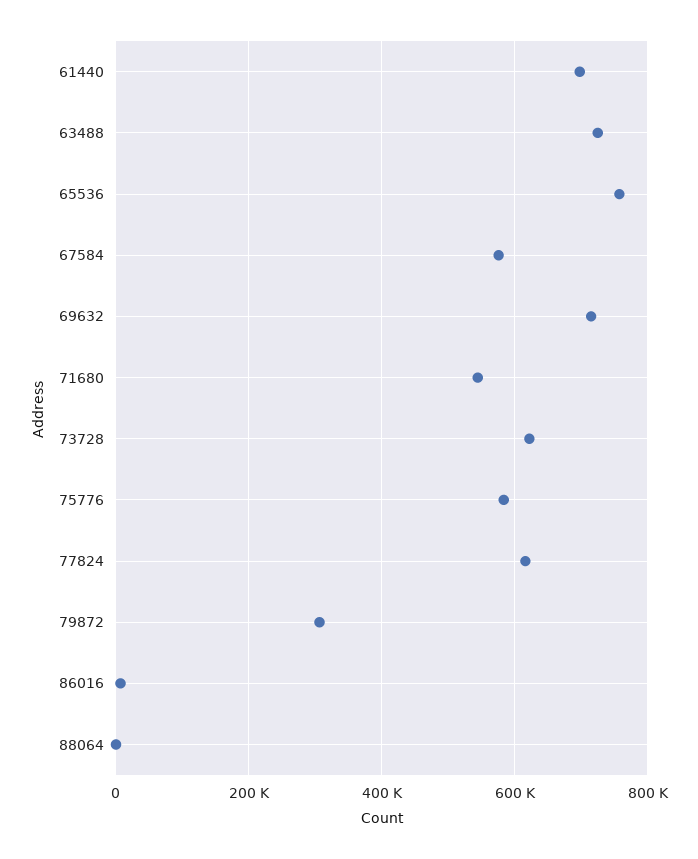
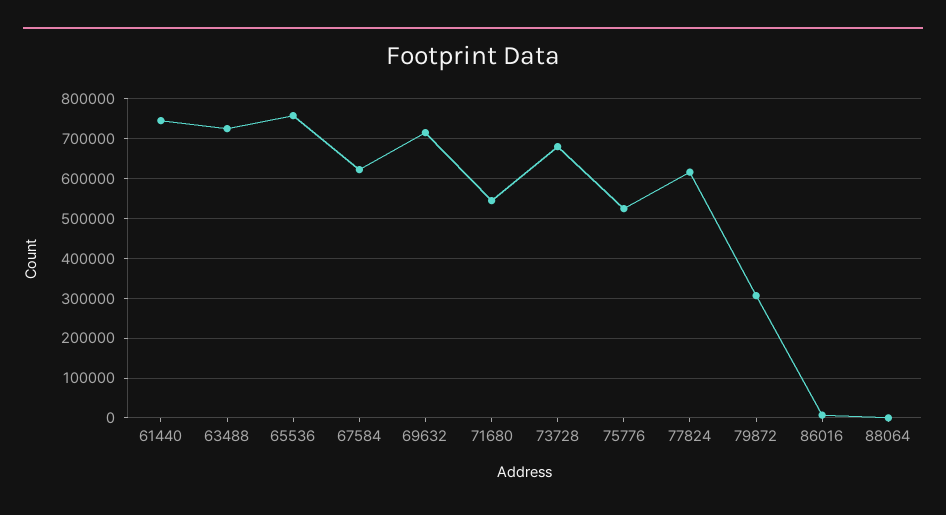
  {
-   "61440": 700000,
+   "61440": 740000,
    "63488": 720000,
    "65536": 760000,
-   "67584": 580000,
+   "67584": 620000,
    "69632": 720000,
    "71680": 540000,
-   "73728": 620000,
+   "73728": 680000,
-   "75776": 580000,
+   "75776": 520000,
    "77824": 620000,
    "79872": 300000,
    "86016": 0,
    "88064": 0
  }

